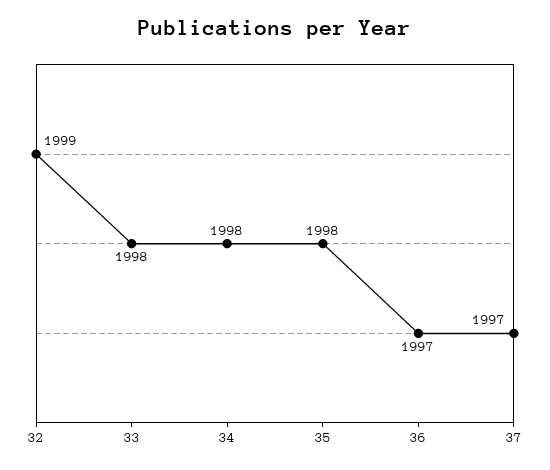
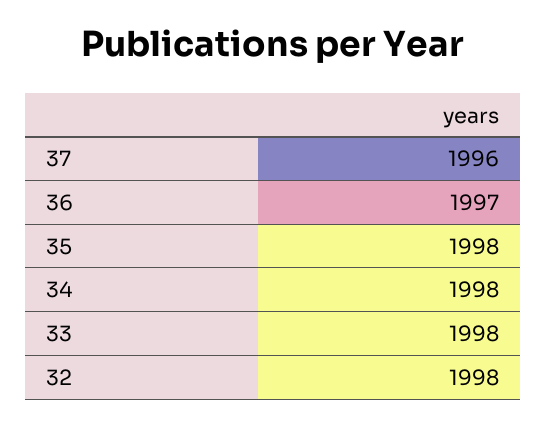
  {
-   "32": 1999,
+   "32": 1998,
    "33": 1998,
    "34": 1998,
    "35": 1998,
    "36": 1997,
-   "37": 1997
+   "37": 1996
  }

